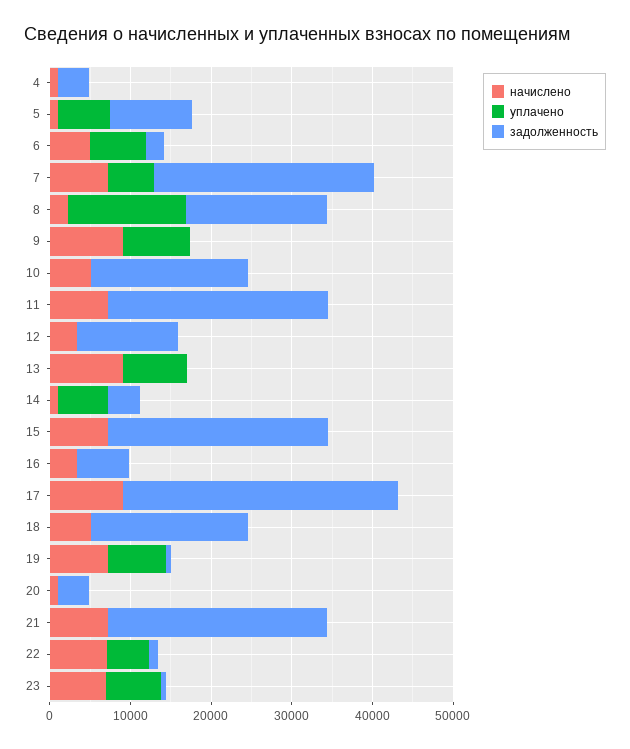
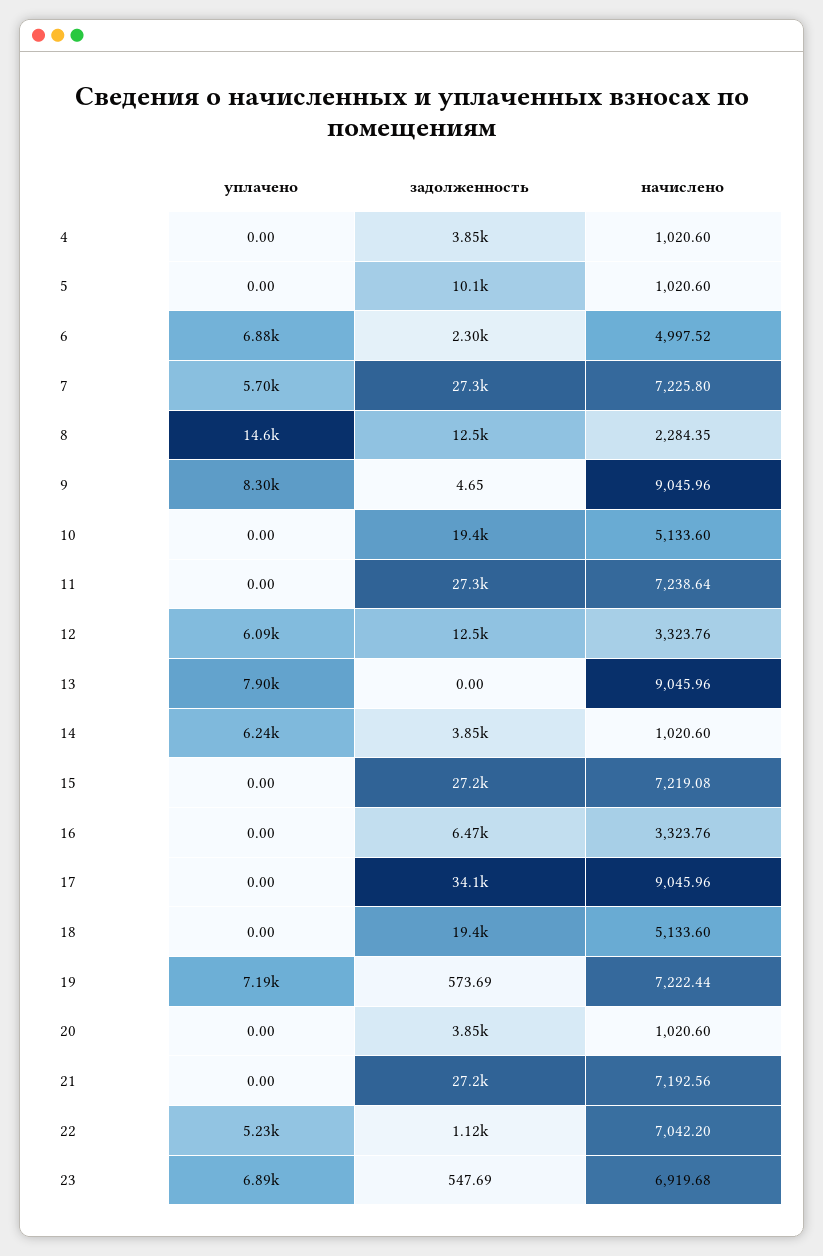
  {
    "начислено": {
      "4": 1020.6,
      "5": 1020.6,
      "6": 4997.52,
      "7": 7225.8,
      "8": 2284.35,
      "9": 9045.96,
      "10": 5133.6,
      "11": 7238.64,
      "12": 3323.76,
      "13": 9045.96,
      "14": 1020.6,
      "15": 7219.08,
      "16": 3323.76,
      "17": 9045.96,
      "18": 5133.6,
      "19": 7222.44,
      "20": 1020.6,
      "21": 7192.56,
      "22": 7042.2,
      "23": 6919.68
    },
    "уплачено": {
      "4": 0,
-     "5": 6000,
+     "5": 0,
      "6": 6880,
      "7": 5700,
      "8": 14600,
      "9": 8300,
      "10": 0,
      "11": 0,
-     "12": 0,
+     "12": 6090,
      "13": 7900,
      "14": 6240,
      "15": 0,
      "16": 0,
      "17": 0,
      "18": 0,
      "19": 7190,
      "20": 0,
      "21": 0,
      "22": 5230,
      "23": 6890
    },
    "задолженность": {
      "4": 3850,
      "5": 10100,
      "6": 2300,
      "7": 27300,
-     "8": 18000,
+     "8": 12500,
      "9": 4.65,
      "10": 19400,
      "11": 27300,
      "12": 12500,
      "13": 0,
      "14": 3850,
      "15": 27200,
      "16": 6470,
      "17": 34100,
      "18": 19400,
      "19": 573.69,
      "20": 3850,
      "21": 27200,
      "22": 1120,
      "23": 547.69
    }
  }

